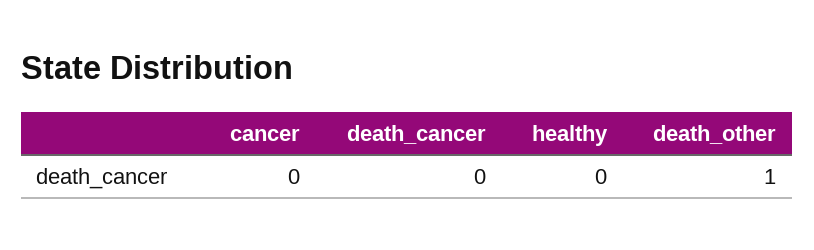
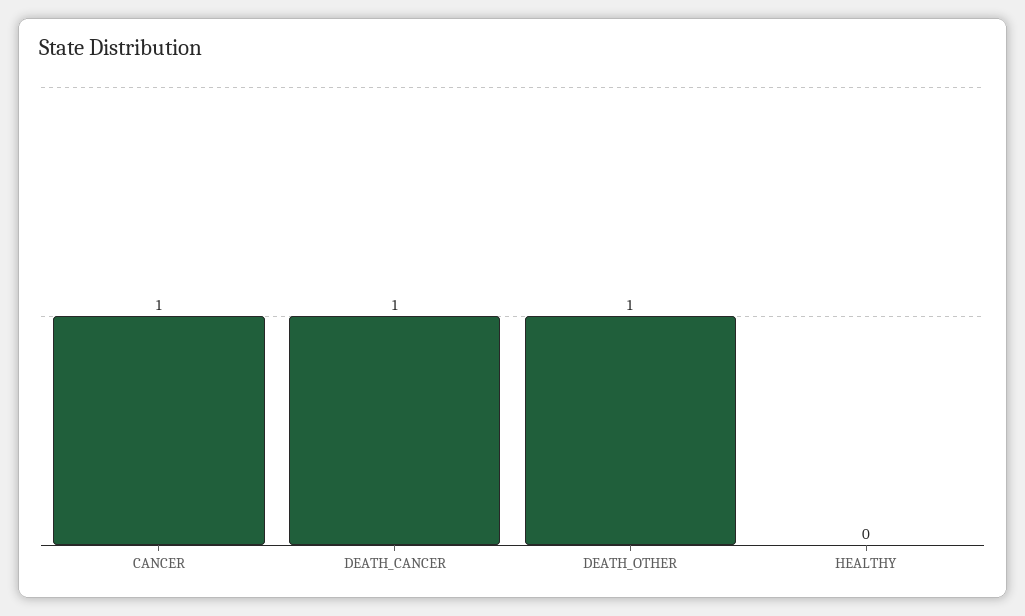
  {
-   "cancer": 0,
+   "cancer": 1,
-   "death_cancer": 0,
+   "death_cancer": 1,
    "healthy": 0,
    "death_other": 1
  }

